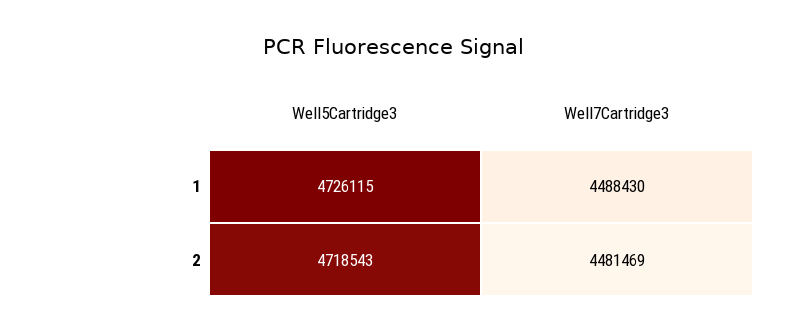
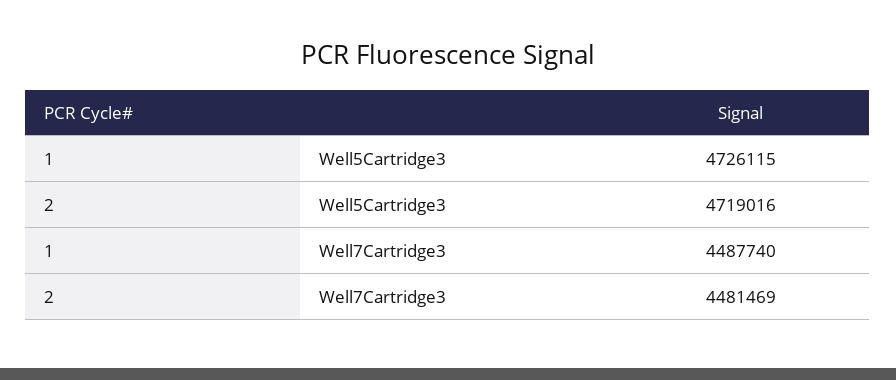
  {
    "Well5Cartridge3": {
      "1": 4726115,
-     "2": 4718543
+     "2": 4719016
    },
    "Well7Cartridge3": {
-     "1": 4488430,
+     "1": 4487740,
      "2": 4481469
    }
  }

